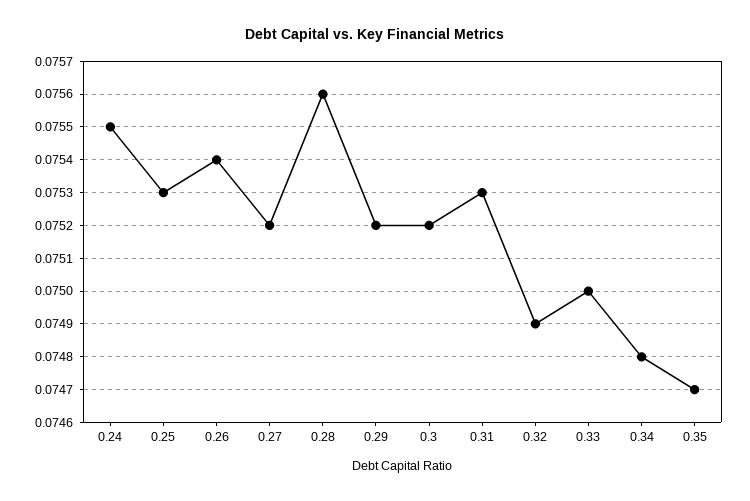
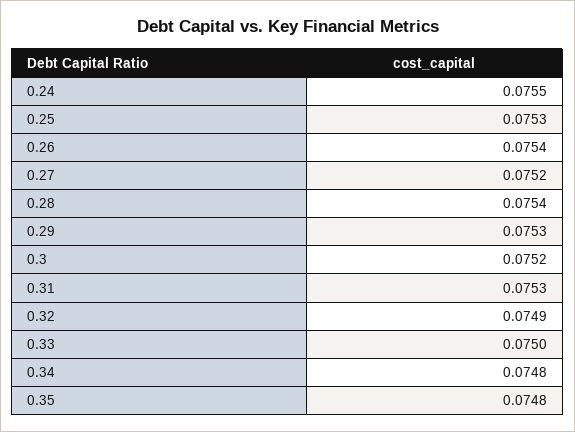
  {
    "0.24": 0.0755,
    "0.25": 0.0753,
    "0.26": 0.0754,
    "0.27": 0.0752,
-   "0.28": 0.0756,
+   "0.28": 0.0754,
-   "0.29": 0.0752,
+   "0.29": 0.0753,
    "0.3": 0.0752,
    "0.31": 0.0753,
    "0.32": 0.0749,
    "0.33": 0.075,
    "0.34": 0.0748,
-   "0.35": 0.0747
+   "0.35": 0.0748
  }

